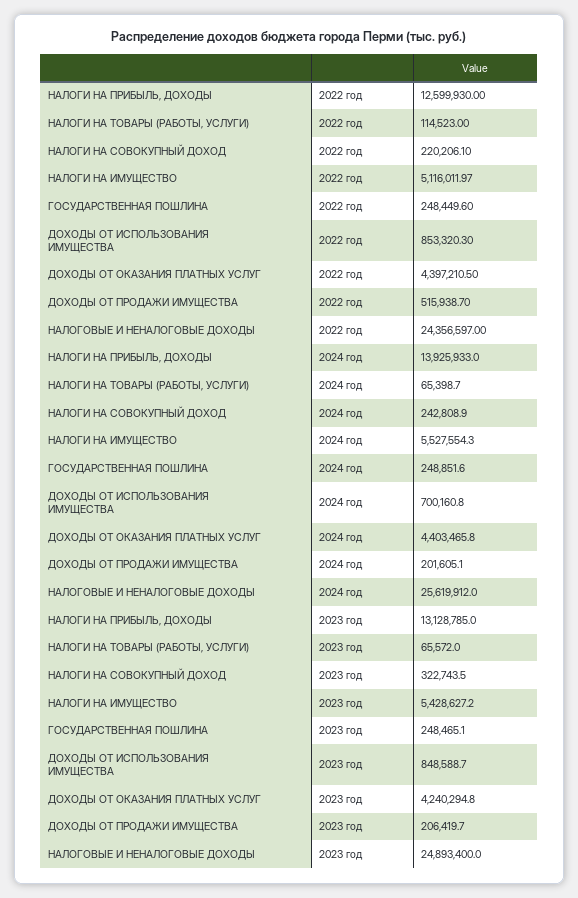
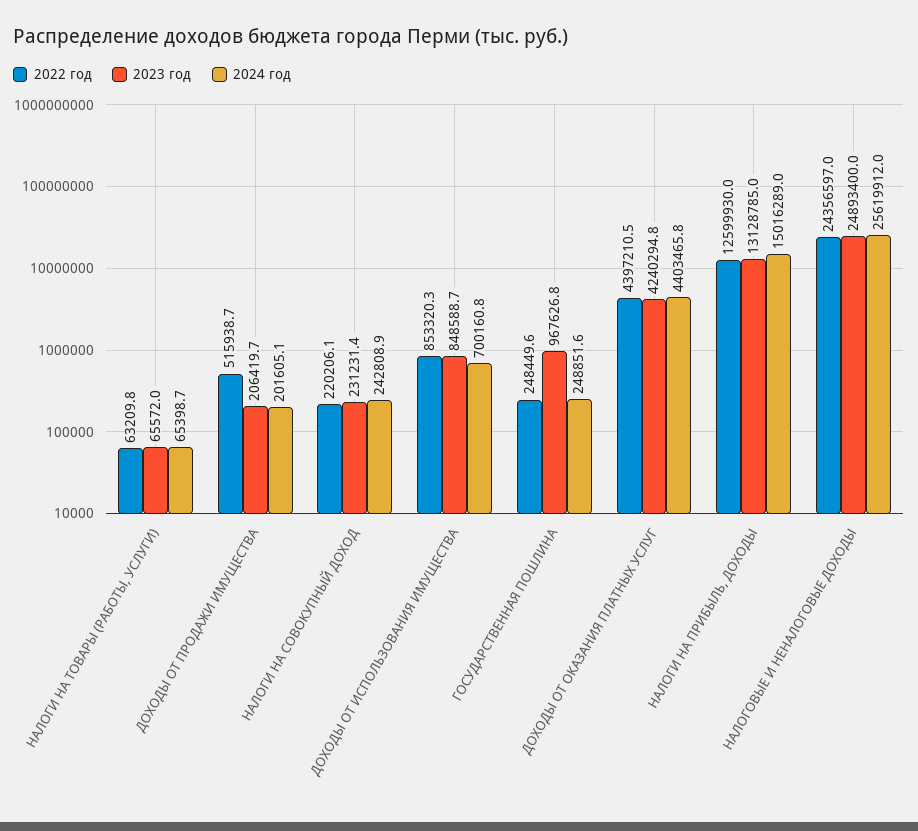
  {
    "2022 год": {
      "НАЛОГИ НА ПРИБЫЛЬ, ДОХОДЫ": 12599930,
-     "НАЛОГИ НА ТОВАРЫ (РАБОТЫ, УСЛУГИ)": 114523,
+     "НАЛОГИ НА ТОВАРЫ (РАБОТЫ, УСЛУГИ)": 63209.8,
      "НАЛОГИ НА СОВОКУПНЫЙ ДОХОД": 220206.1,
-     "НАЛОГИ НА ИМУЩЕСТВО": 5116011.97,
      "ГОСУДАРСТВЕННАЯ ПОШЛИНА": 248449.6,
      "ДОХОДЫ ОТ ИСПОЛЬЗОВАНИЯ ИМУЩЕСТВА": 853320.3,
      "ДОХОДЫ ОТ ОКАЗАНИЯ ПЛАТНЫХ УСЛУГ": 4397210.5,
      "ДОХОДЫ ОТ ПРОДАЖИ ИМУЩЕСТВА": 515938.7,
      "НАЛОГОВЫЕ И НЕНАЛОГОВЫЕ ДОХОДЫ": 24356597
    },
    "2024 год": {
-     "НАЛОГИ НА ПРИБЫЛЬ, ДОХОДЫ": 13925933,
+     "НАЛОГИ НА ПРИБЫЛЬ, ДОХОДЫ": 15016289,
      "НАЛОГИ НА ТОВАРЫ (РАБОТЫ, УСЛУГИ)": 65398.7,
      "НАЛОГИ НА СОВОКУПНЫЙ ДОХОД": 242808.9,
-     "НАЛОГИ НА ИМУЩЕСТВО": 5527554.3,
      "ГОСУДАРСТВЕННАЯ ПОШЛИНА": 248851.6,
      "ДОХОДЫ ОТ ИСПОЛЬЗОВАНИЯ ИМУЩЕСТВА": 700160.8,
      "ДОХОДЫ ОТ ОКАЗАНИЯ ПЛАТНЫХ УСЛУГ": 4403465.8,
      "ДОХОДЫ ОТ ПРОДАЖИ ИМУЩЕСТВА": 201605.1,
      "НАЛОГОВЫЕ И НЕНАЛОГОВЫЕ ДОХОДЫ": 25619912
    },
    "2023 год": {
      "НАЛОГИ НА ПРИБЫЛЬ, ДОХОДЫ": 13128785,
      "НАЛОГИ НА ТОВАРЫ (РАБОТЫ, УСЛУГИ)": 65572,
-     "НАЛОГИ НА СОВОКУПНЫЙ ДОХОД": 322743.5,
+     "НАЛОГИ НА СОВОКУПНЫЙ ДОХОД": 231231.4,
-     "НАЛОГИ НА ИМУЩЕСТВО": 5428627.2,
-     "ГОСУДАРСТВЕННАЯ ПОШЛИНА": 248465.1,
+     "ГОСУДАРСТВЕННАЯ ПОШЛИНА": 967626.8,
      "ДОХОДЫ ОТ ИСПОЛЬЗОВАНИЯ ИМУЩЕСТВА": 848588.7,
      "ДОХОДЫ ОТ ОКАЗАНИЯ ПЛАТНЫХ УСЛУГ": 4240294.8,
      "ДОХОДЫ ОТ ПРОДАЖИ ИМУЩЕСТВА": 206419.7,
      "НАЛОГОВЫЕ И НЕНАЛОГОВЫЕ ДОХОДЫ": 24893400
    }
  }

